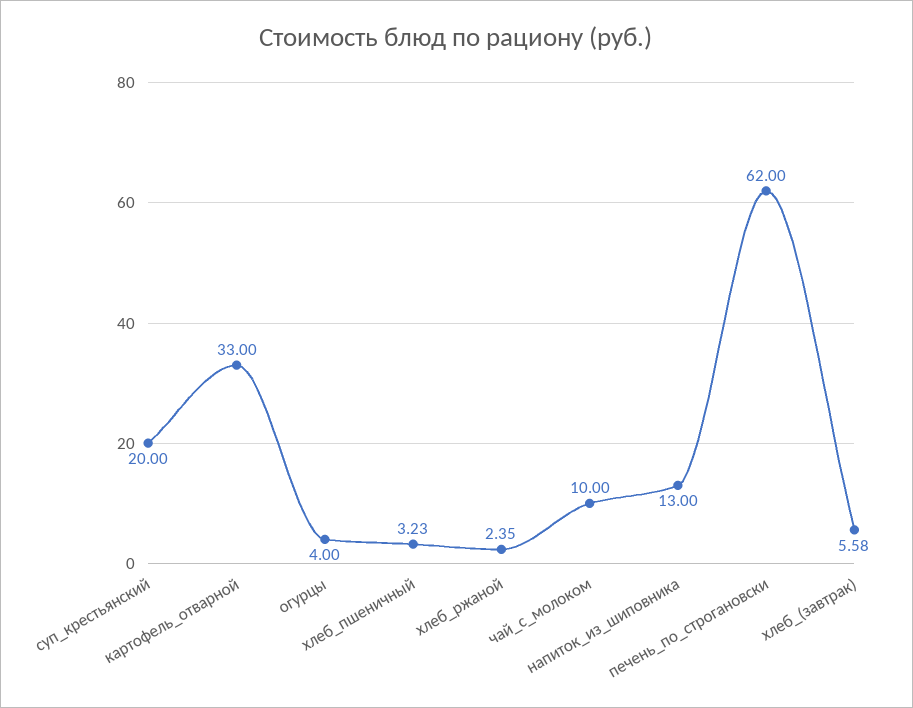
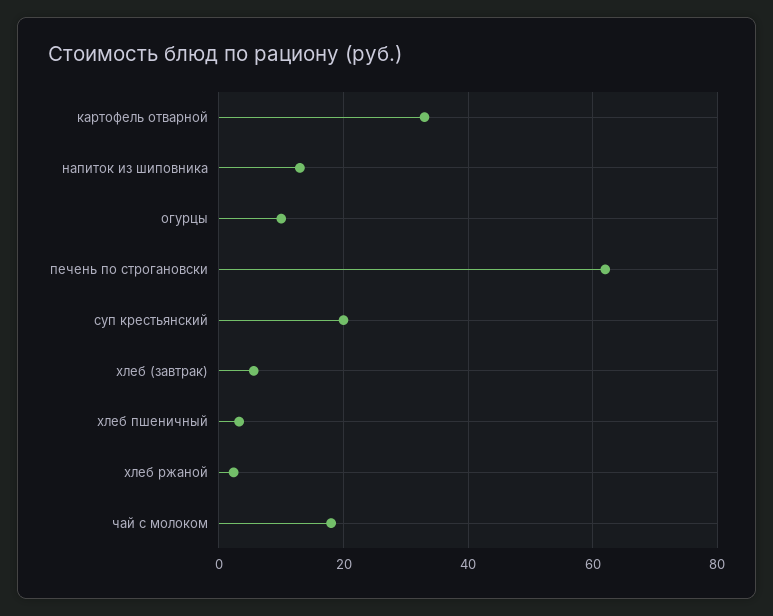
  {
    "суп_крестьянский": 20,
    "картофель_отварной": 33,
-   "огурцы": 4,
+   "огурцы": 10,
    "хлеб_пшеничный": 3.23,
    "хлеб_ржаной": 2.35,
-   "чай_с_молоком": 10,
+   "чай_с_молоком": 18,
    "напиток_из_шиповника": 13,
    "печень_по_строгановски": 62,
    "хлеб_(завтрак)": 5.58
  }

